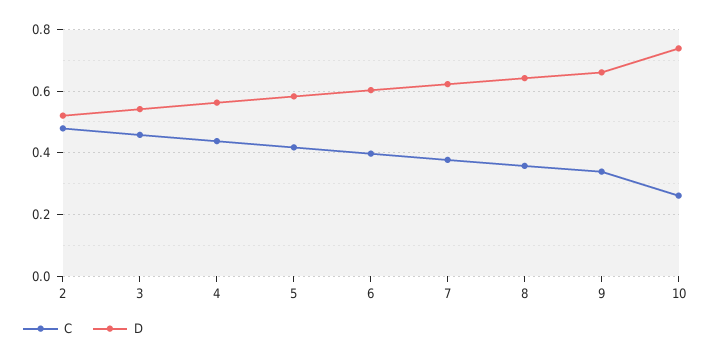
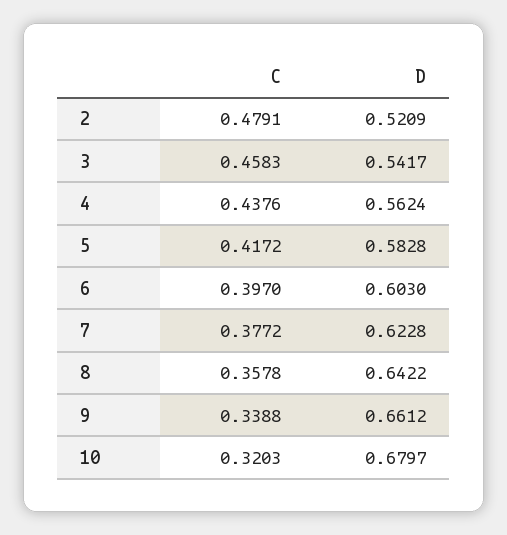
  {
    "C": {
      "2": 0.4791,
      "3": 0.4583,
      "4": 0.4376,
      "5": 0.4172,
      "6": 0.397,
      "7": 0.3772,
      "8": 0.3578,
      "9": 0.3388,
-     "10": 0.26
+     "10": 0.3203
    },
    "D": {
      "2": 0.5209,
      "3": 0.5417,
      "4": 0.5624,
      "5": 0.5828,
      "6": 0.603,
      "7": 0.6228,
      "8": 0.6422,
      "9": 0.6612,
-     "10": 0.74
+     "10": 0.6797
    }
  }

